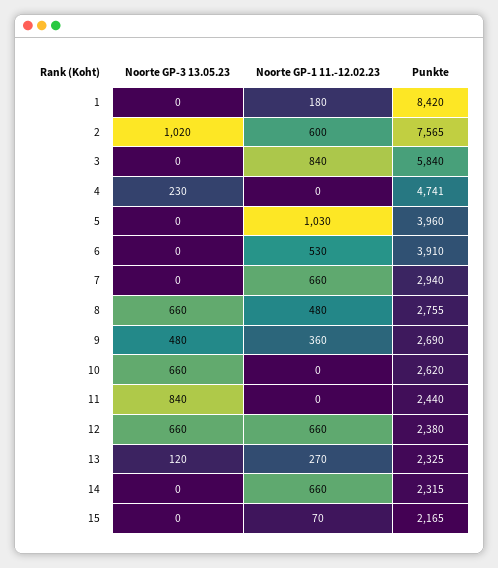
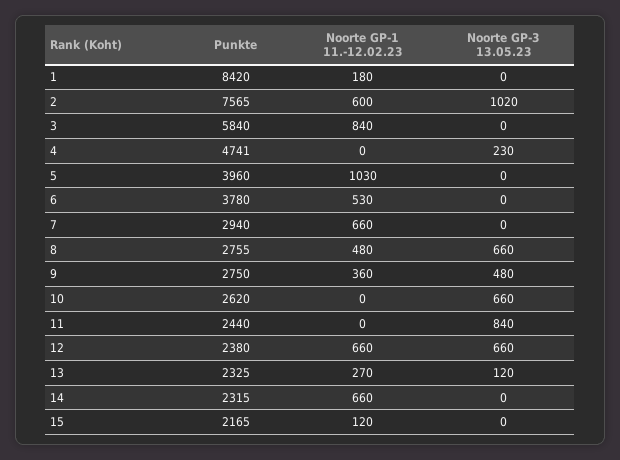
  {
    "Noorte GP-3 13.05.23": {
      "1": 0,
      "2": 1020,
      "3": 0,
      "4": 230,
      "5": 0,
      "6": 0,
      "7": 0,
      "8": 660,
      "9": 480,
      "10": 660,
      "11": 840,
      "12": 660,
      "13": 120,
      "14": 0,
      "15": 0
    },
    "Noorte GP-1 11.-12.02.23": {
      "1": 180,
      "2": 600,
      "3": 840,
      "4": 0,
      "5": 1030,
      "6": 530,
      "7": 660,
      "8": 480,
      "9": 360,
      "10": 0,
      "11": 0,
      "12": 660,
      "13": 270,
      "14": 660,
-     "15": 70
+     "15": 120
    },
    "Punkte": {
      "1": 8420,
      "2": 7565,
      "3": 5840,
      "4": 4741,
      "5": 3960,
-     "6": 3910,
+     "6": 3780,
      "7": 2940,
      "8": 2755,
-     "9": 2690,
+     "9": 2750,
      "10": 2620,
      "11": 2440,
      "12": 2380,
      "13": 2325,
      "14": 2315,
      "15": 2165
    }
  }

